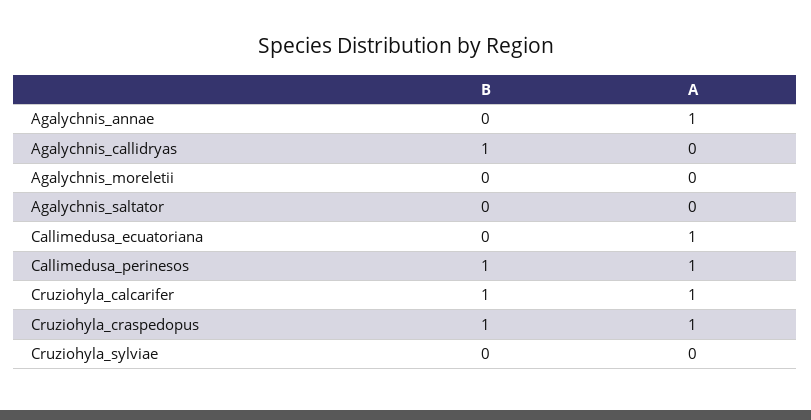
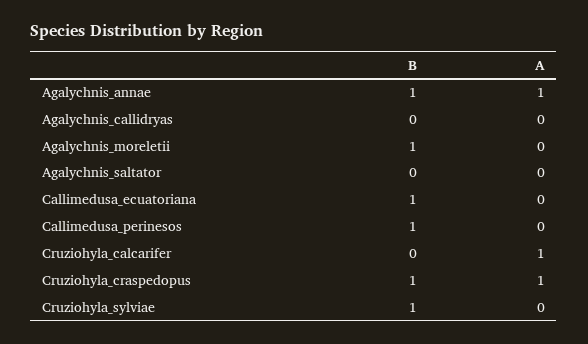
  {
    "B": {
-     "Agalychnis_annae": 0,
+     "Agalychnis_annae": 1,
-     "Agalychnis_callidryas": 1,
+     "Agalychnis_callidryas": 0,
-     "Agalychnis_moreletii": 0,
+     "Agalychnis_moreletii": 1,
      "Agalychnis_saltator": 0,
-     "Callimedusa_ecuatoriana": 0,
+     "Callimedusa_ecuatoriana": 1,
      "Callimedusa_perinesos": 1,
-     "Cruziohyla_calcarifer": 1,
+     "Cruziohyla_calcarifer": 0,
      "Cruziohyla_craspedopus": 1,
-     "Cruziohyla_sylviae": 0
+     "Cruziohyla_sylviae": 1
    },
    "A": {
      "Agalychnis_annae": 1,
      "Agalychnis_callidryas": 0,
      "Agalychnis_moreletii": 0,
      "Agalychnis_saltator": 0,
-     "Callimedusa_ecuatoriana": 1,
+     "Callimedusa_ecuatoriana": 0,
-     "Callimedusa_perinesos": 1,
+     "Callimedusa_perinesos": 0,
      "Cruziohyla_calcarifer": 1,
      "Cruziohyla_craspedopus": 1,
      "Cruziohyla_sylviae": 0
    }
  }

